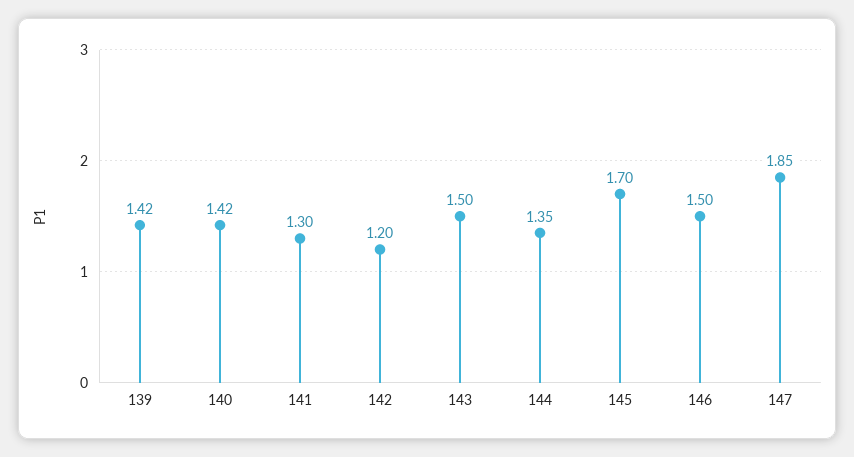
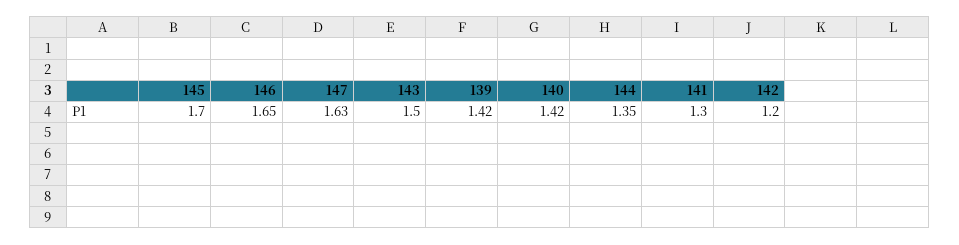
  {
    "139": 1.42,
    "140": 1.42,
    "141": 1.3,
    "142": 1.2,
    "143": 1.5,
    "144": 1.35,
    "145": 1.7,
-   "146": 1.5,
+   "146": 1.65,
-   "147": 1.85
+   "147": 1.63
  }

